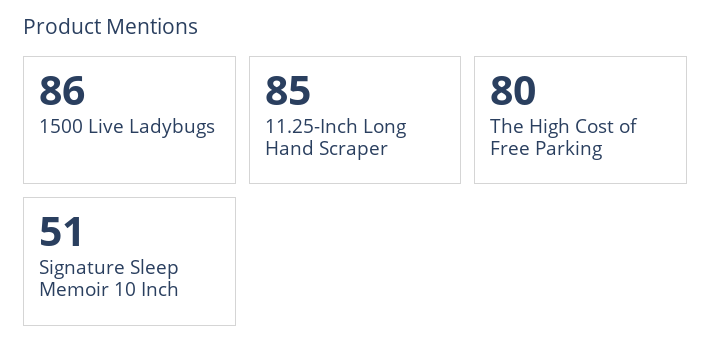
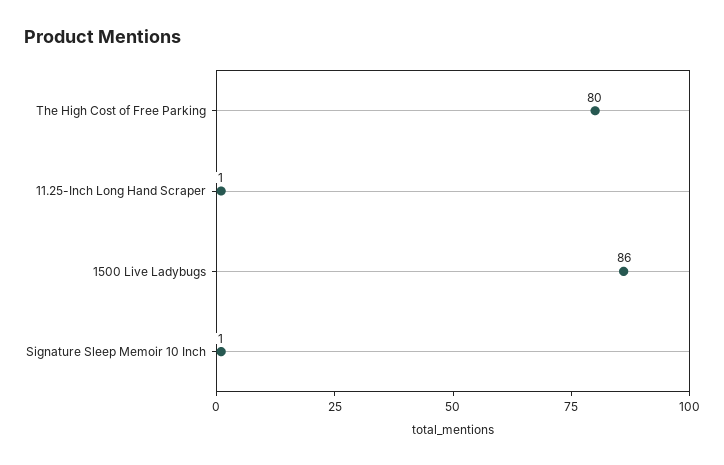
  {
    "1500 Live Ladybugs": 86,
-   "11.25-Inch Long Hand Scraper": 85,
+   "11.25-Inch Long Hand Scraper": 1,
    "The High Cost of Free Parking": 80,
-   "Signature Sleep Memoir 10 Inch": 51
+   "Signature Sleep Memoir 10 Inch": 1
  }

